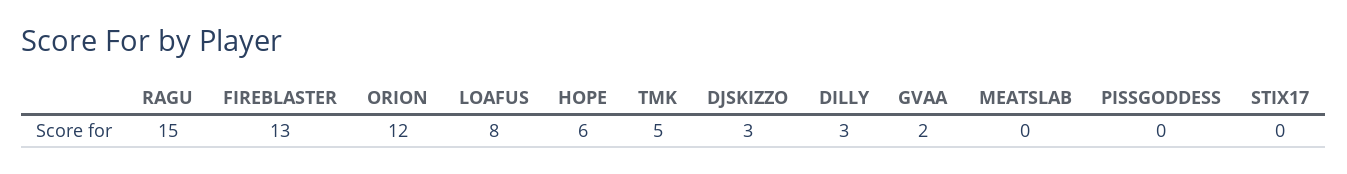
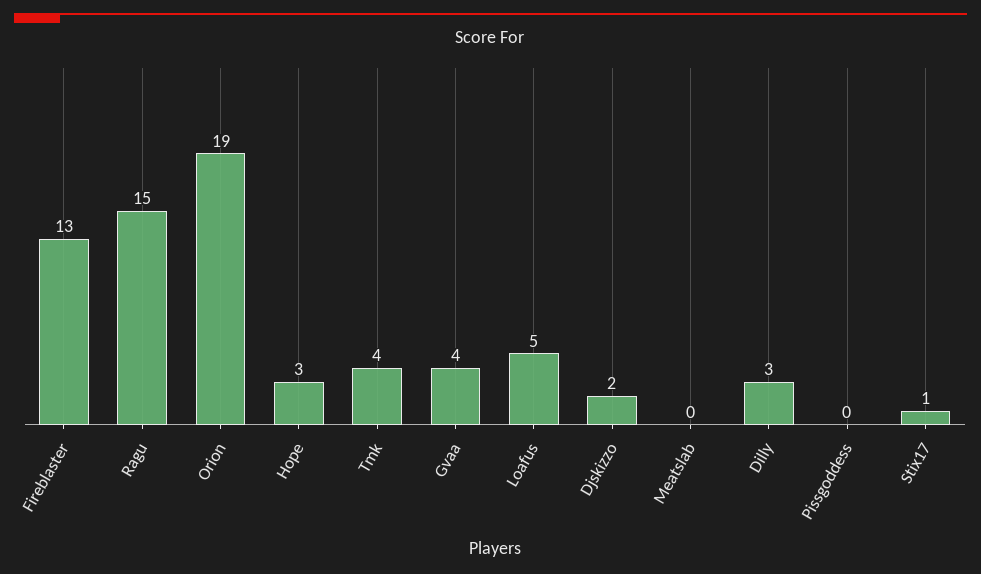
  {
    "RAGU": 15,
    "FIREBLASTER": 13,
-   "ORION": 12,
+   "ORION": 19,
-   "LOAFUS": 8,
+   "LOAFUS": 5,
-   "HOPE": 6,
+   "HOPE": 3,
-   "TMK": 5,
+   "TMK": 4,
-   "DJSKIZZO": 3,
+   "DJSKIZZO": 2,
    "DILLY": 3,
-   "GVAA": 2,
+   "GVAA": 4,
    "MEATSLAB": 0,
    "PISSGODDESS": 0,
-   "STIX17": 0
+   "STIX17": 1
  }

